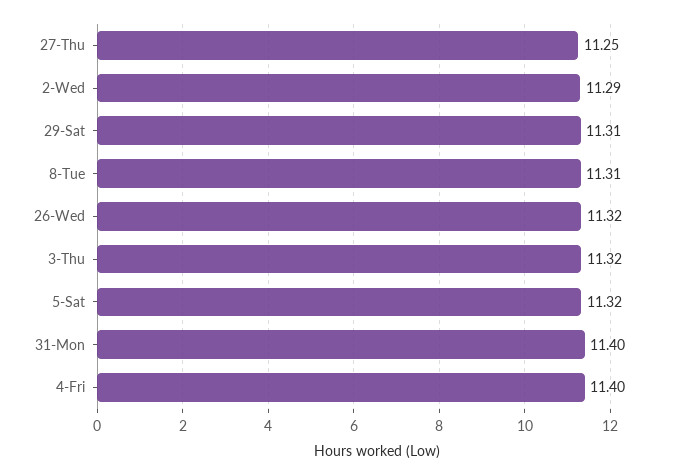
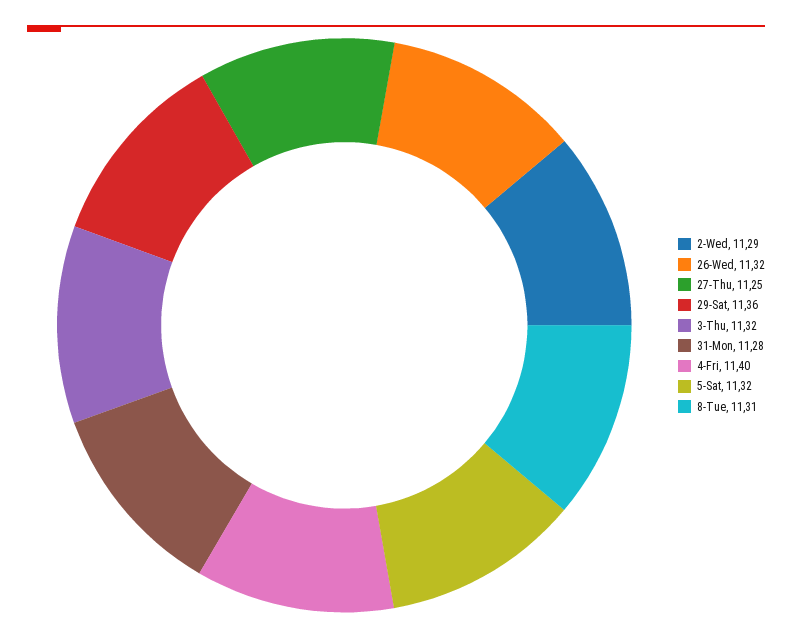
  {
    "27-Thu": 11.25,
    "2-Wed": 11.29,
-   "29-Sat": 11.31,
+   "29-Sat": 11.36,
    "8-Tue": 11.31,
    "26-Wed": 11.32,
    "3-Thu": 11.32,
    "5-Sat": 11.32,
-   "31-Mon": 11.4,
+   "31-Mon": 11.28,
    "4-Fri": 11.4
  }

